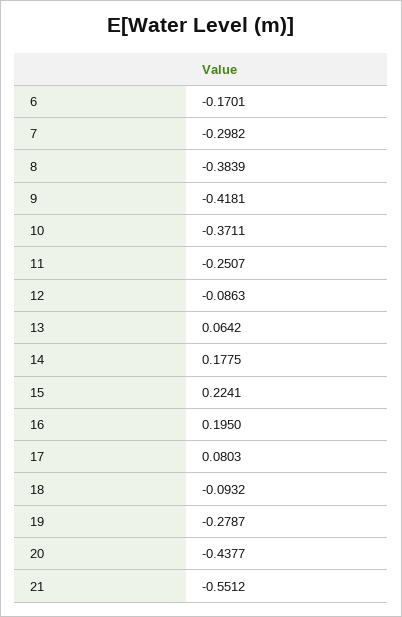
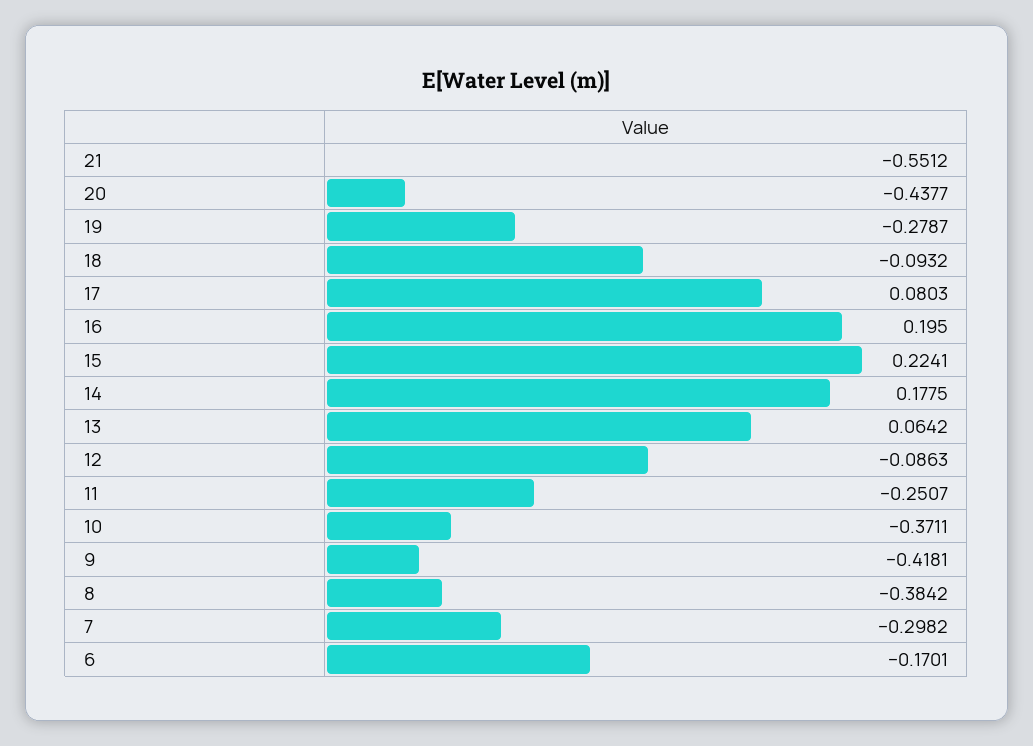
  {
    "6": -0.1701,
    "7": -0.2982,
-   "8": -0.3839,
+   "8": -0.3842,
    "9": -0.4181,
    "10": -0.3711,
    "11": -0.2507,
    "12": -0.0863,
    "13": 0.0642,
    "14": 0.1775,
    "15": 0.2241,
    "16": 0.195,
    "17": 0.0803,
    "18": -0.0932,
    "19": -0.2787,
    "20": -0.4377,
    "21": -0.5512
  }

